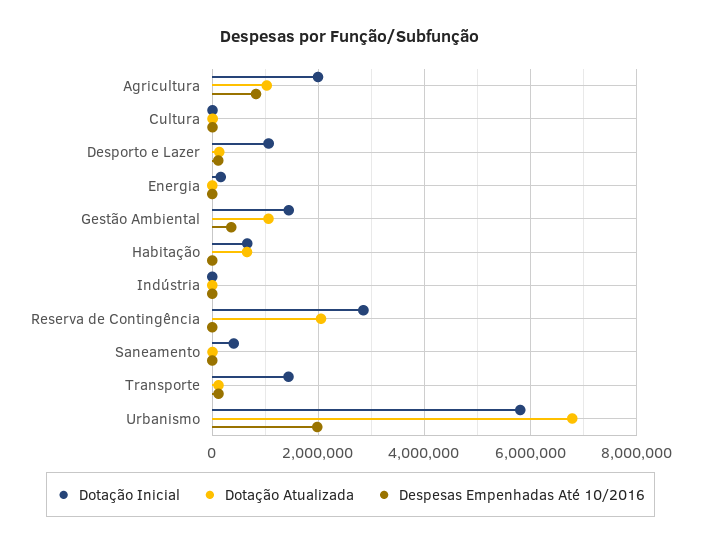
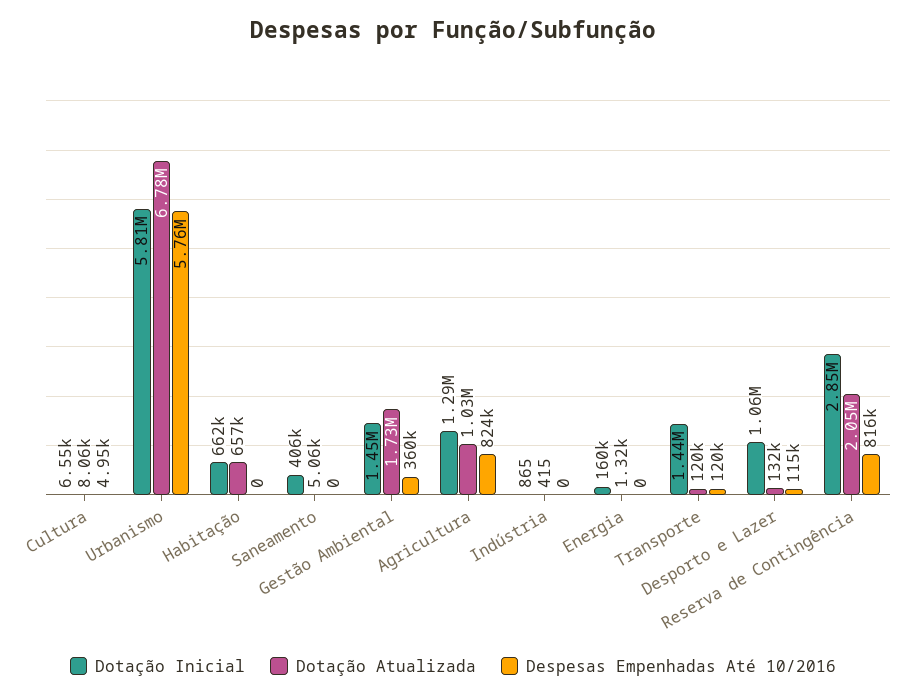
  {
    "Dotação Inicial": {
-     "Agricultura": 2000000,
+     "Agricultura": 1290000,
      "Cultura": 6550,
      "Desporto e Lazer": 1060000,
      "Energia": 160000,
      "Gestão Ambiental": 1450000,
      "Habitação": 662000,
      "Indústria": 865,
      "Reserva de Contingência": 2850000,
      "Saneamento": 406000,
      "Transporte": 1440000,
      "Urbanismo": 5810000
    },
    "Dotação Atualizada": {
      "Agricultura": 1030000,
      "Cultura": 8060,
      "Desporto e Lazer": 132000,
      "Energia": 1320,
-     "Gestão Ambiental": 1000000,
+     "Gestão Ambiental": 1730000,
      "Habitação": 657000,
      "Indústria": 415,
      "Reserva de Contingência": 2050000,
      "Saneamento": 5060,
      "Transporte": 120000,
      "Urbanismo": 6780000
    },
    "Despesas Empenhadas Até 10/2016": {
      "Agricultura": 824000,
      "Cultura": 4950,
      "Desporto e Lazer": 115000,
      "Energia": 0,
      "Gestão Ambiental": 360000,
      "Habitação": 0,
      "Indústria": 0,
-     "Reserva de Contingência": 0,
+     "Reserva de Contingência": 816000,
      "Saneamento": 0,
      "Transporte": 120000,
-     "Urbanismo": 2000000
+     "Urbanismo": 5760000
    }
  }

